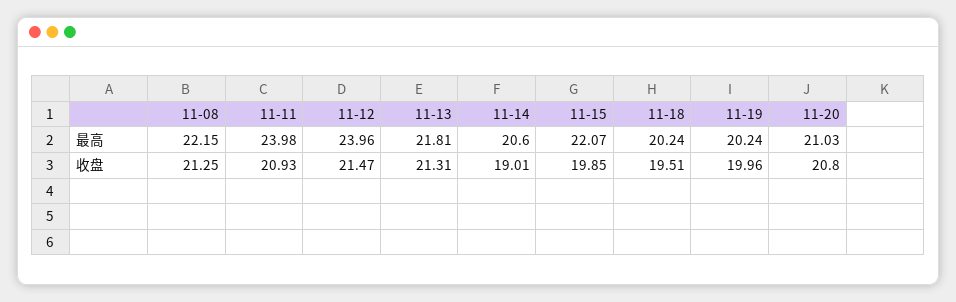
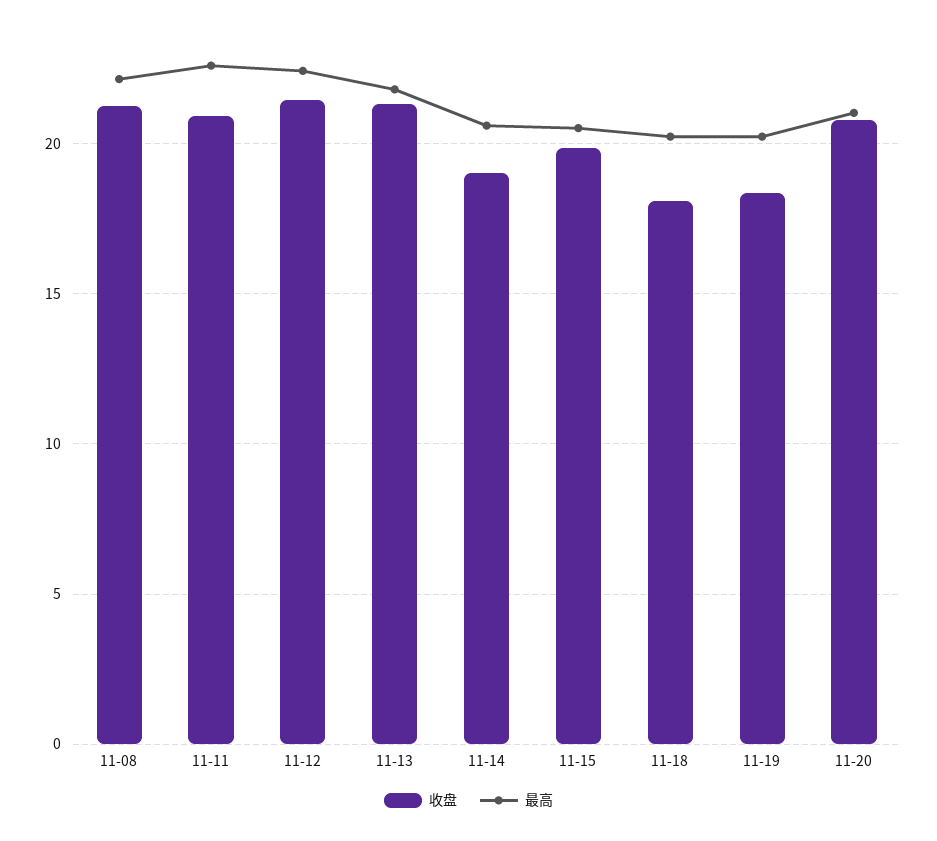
  {
    "最高": {
      "11-08": 22.15,
-     "11-11": 23.98,
+     "11-11": 22.5,
-     "11-12": 23.96,
+     "11-12": 22.5,
      "11-13": 21.81,
      "11-14": 20.6,
-     "11-15": 22.07,
+     "11-15": 20.5,
      "11-18": 20.24,
      "11-19": 20.24,
      "11-20": 21.03
    },
    "收盘": {
      "11-08": 21.25,
      "11-11": 20.93,
      "11-12": 21.47,
      "11-13": 21.31,
      "11-14": 19.01,
      "11-15": 19.85,
-     "11-18": 19.51,
+     "11-18": 18,
-     "11-19": 19.96,
+     "11-19": 18.5,
      "11-20": 20.8
    }
  }

